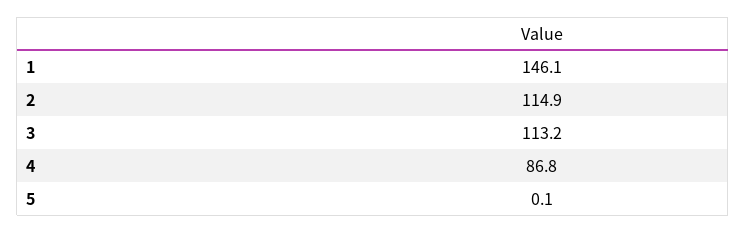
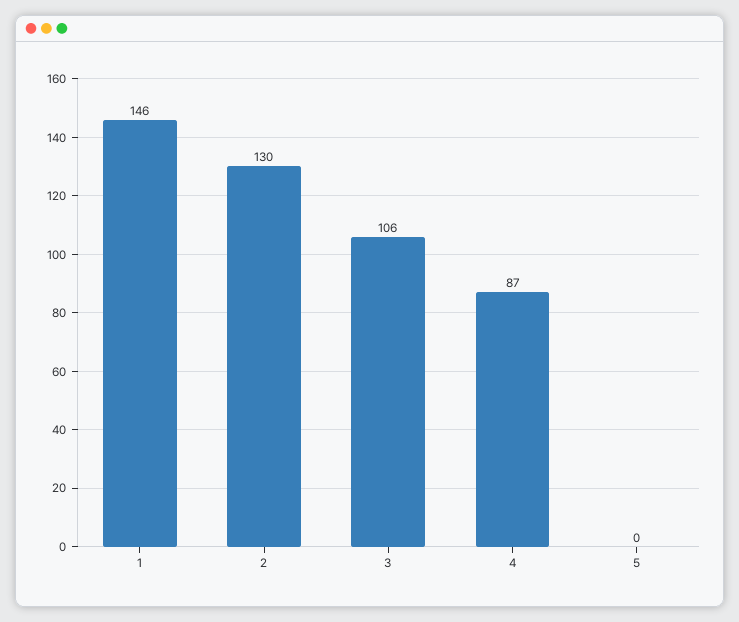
  {
    "1": 146.1,
-   "2": 114.9,
+   "2": 130,
-   "3": 113.2,
+   "3": 106,
    "4": 86.8,
    "5": 0.1
  }

